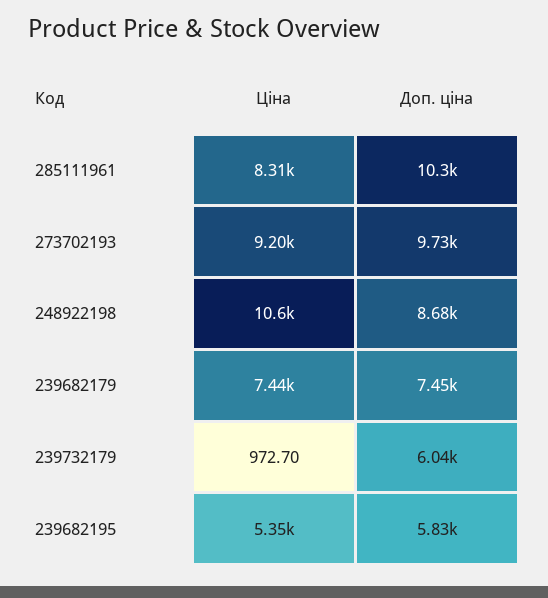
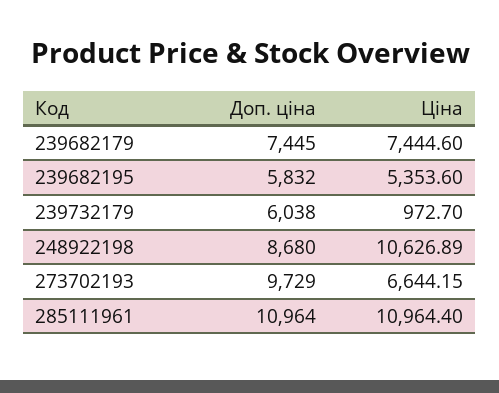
  {
    "Ціна": {
-     "285111961": 8310,
+     "285111961": 10964.4,
-     "273702193": 9200,
+     "273702193": 6644.15,
      "248922198": 10626.89,
      "239682179": 7444.6,
      "239732179": 972.7,
      "239682195": 5353.6
    },
    "Доп. ціна": {
-     "285111961": 10300,
+     "285111961": 10964,
      "273702193": 9729,
      "248922198": 8680,
      "239682179": 7445,
      "239732179": 6038,
      "239682195": 5832
    }
  }

